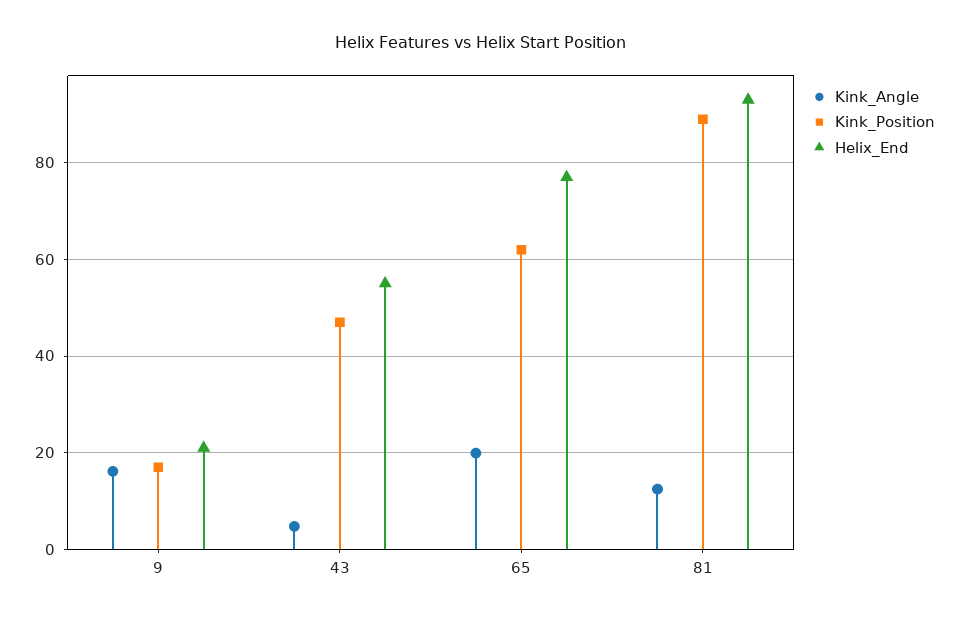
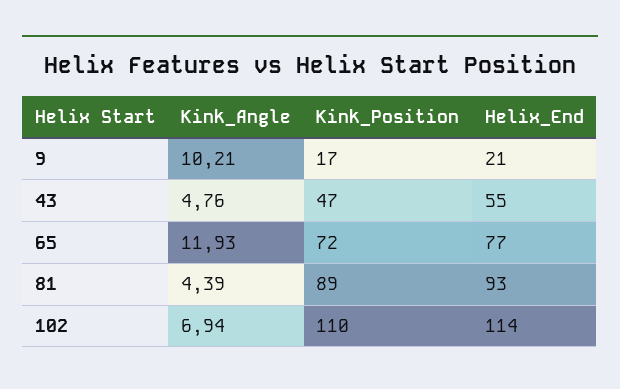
  {
    "Kink_Angle": {
-     "9": 16,
+     "9": 10.21,
      "43": 4.76,
-     "65": 20,
+     "65": 11.93,
-     "81": 12
+     "81": 4.39,
+     "102": 6.94
    },
    "Kink_Position": {
      "9": 17,
      "43": 47,
-     "65": 62,
+     "65": 72,
-     "81": 89
+     "81": 89,
+     "102": 110
    },
    "Helix_End": {
      "9": 21,
      "43": 55,
      "65": 77,
-     "81": 93
+     "81": 93,
+     "102": 114
    }
  }

